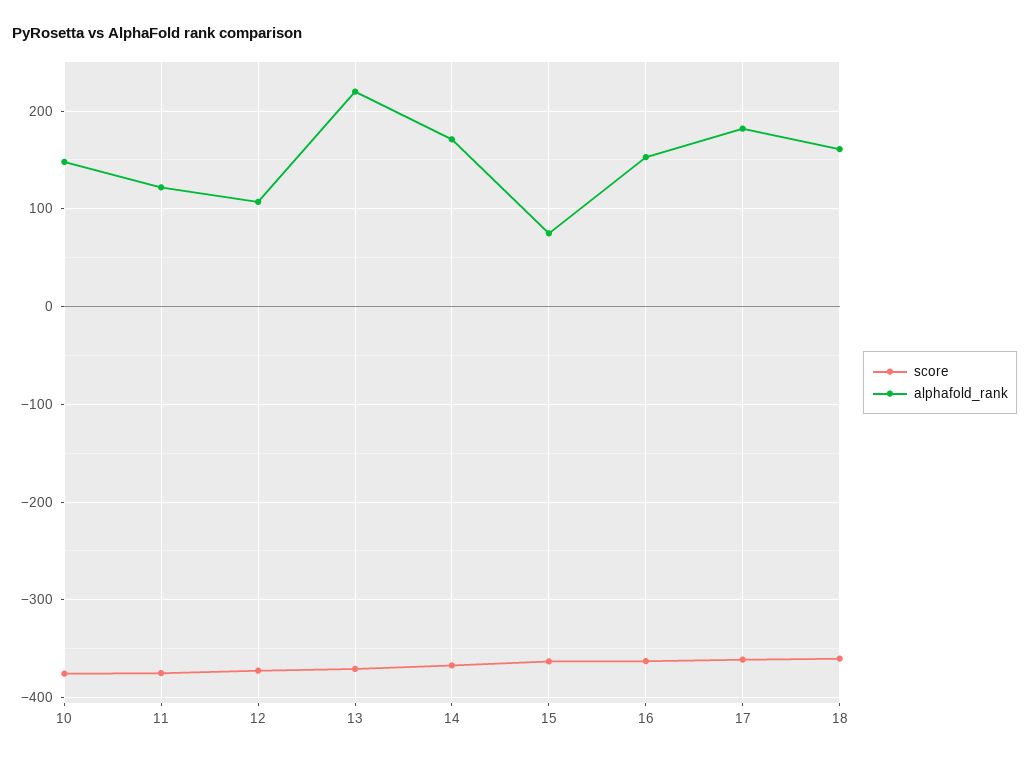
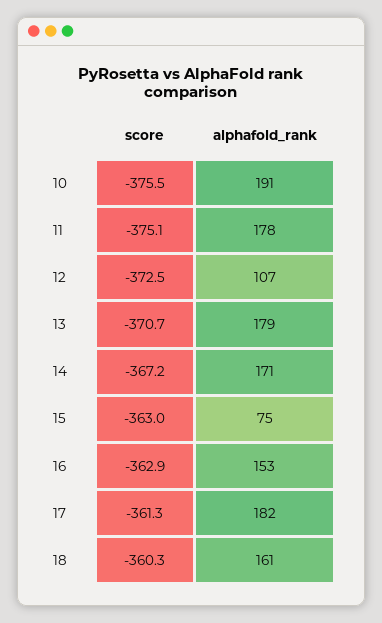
  {
    "score": {
      "10": -375.5,
      "11": -375.1,
      "12": -372.5,
      "13": -370.7,
      "14": -367.2,
      "15": -363,
      "16": -362.9,
      "17": -361.3,
      "18": -360.3
    },
    "alphafold_rank": {
-     "10": 150,
+     "10": 191,
-     "11": 120,
+     "11": 178,
      "12": 107,
-     "13": 220,
+     "13": 179,
      "14": 171,
      "15": 75,
      "16": 153,
      "17": 182,
      "18": 161
    }
  }

